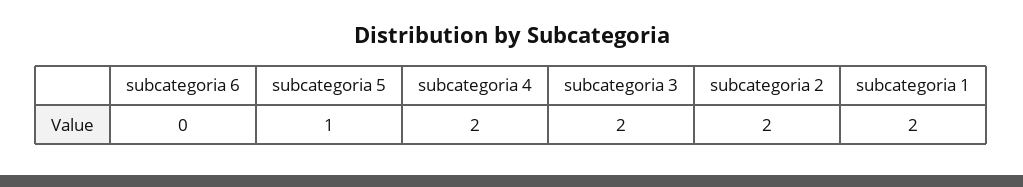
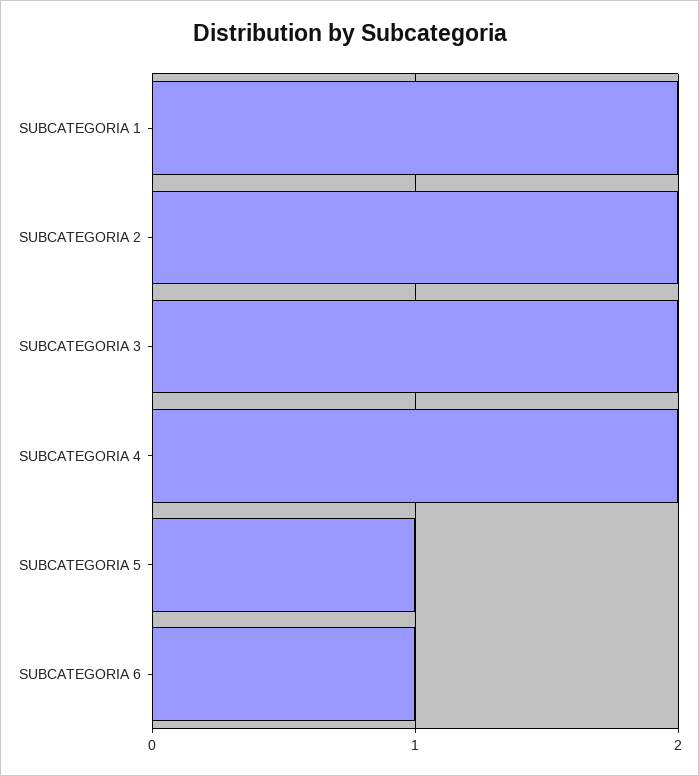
  {
-   "subcategoria 6": 0,
+   "subcategoria 6": 1,
    "subcategoria 5": 1,
    "subcategoria 4": 2,
    "subcategoria 3": 2,
    "subcategoria 2": 2,
    "subcategoria 1": 2
  }

